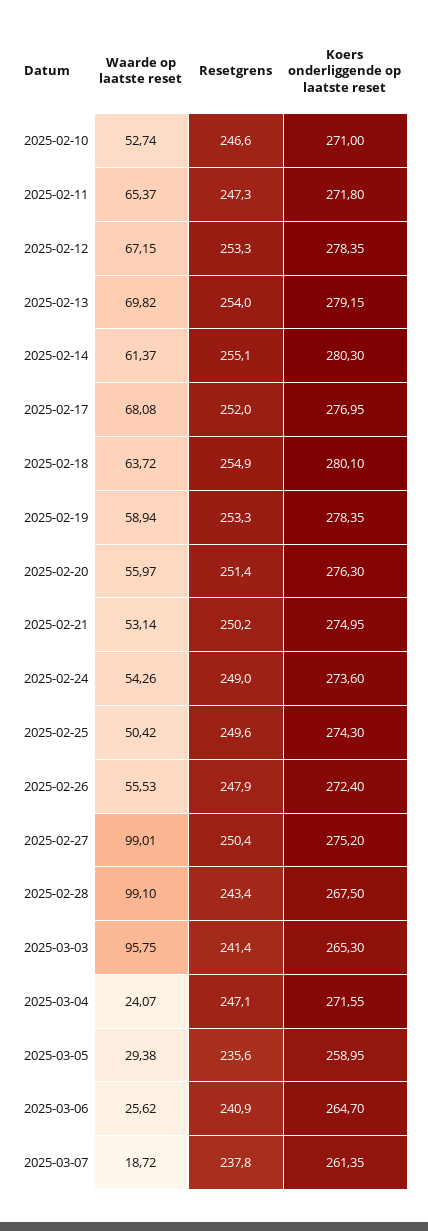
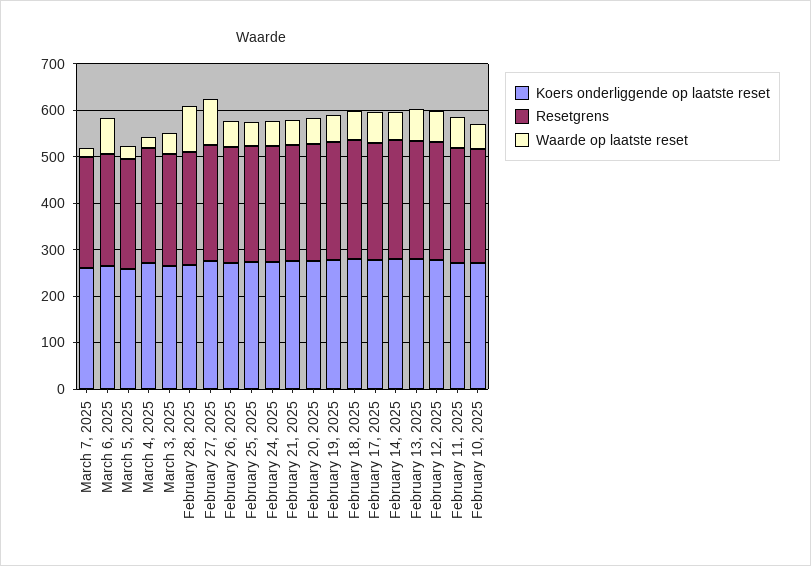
  {
    "Waarde op laatste reset": {
      "2025-02-10": 52.74,
      "2025-02-11": 65.37,
      "2025-02-12": 67.15,
      "2025-02-13": 69.82,
      "2025-02-14": 61.37,
      "2025-02-17": 68.08,
      "2025-02-18": 63.72,
      "2025-02-19": 58.94,
      "2025-02-20": 55.97,
      "2025-02-21": 53.14,
      "2025-02-24": 54.26,
      "2025-02-25": 50.42,
      "2025-02-26": 55.53,
      "2025-02-27": 99.01,
      "2025-02-28": 99.1,
-     "2025-03-03": 95.75,
+     "2025-03-03": 40,
      "2025-03-04": 24.07,
      "2025-03-05": 29.38,
-     "2025-03-06": 25.62,
+     "2025-03-06": 80,
      "2025-03-07": 18.72
    },
    "Resetgrens": {
      "2025-02-10": 246.6,
      "2025-02-11": 247.3,
      "2025-02-12": 253.3,
      "2025-02-13": 254,
      "2025-02-14": 255.1,
      "2025-02-17": 252,
      "2025-02-18": 254.9,
      "2025-02-19": 253.3,
      "2025-02-20": 251.4,
      "2025-02-21": 250.2,
      "2025-02-24": 249,
      "2025-02-25": 249.6,
      "2025-02-26": 247.9,
      "2025-02-27": 250.4,
      "2025-02-28": 243.4,
      "2025-03-03": 241.4,
      "2025-03-04": 247.1,
      "2025-03-05": 235.6,
      "2025-03-06": 240.9,
      "2025-03-07": 237.8
    },
    "Koers onderliggende op laatste reset": {
      "2025-02-10": 271,
      "2025-02-11": 271.8,
      "2025-02-12": 278.35,
      "2025-02-13": 279.15,
      "2025-02-14": 280.3,
      "2025-02-17": 276.95,
      "2025-02-18": 280.1,
      "2025-02-19": 278.35,
      "2025-02-20": 276.3,
      "2025-02-21": 274.95,
      "2025-02-24": 273.6,
      "2025-02-25": 274.3,
      "2025-02-26": 272.4,
      "2025-02-27": 275.2,
      "2025-02-28": 267.5,
      "2025-03-03": 265.3,
      "2025-03-04": 271.55,
      "2025-03-05": 258.95,
      "2025-03-06": 264.7,
      "2025-03-07": 261.35
    }
  }

